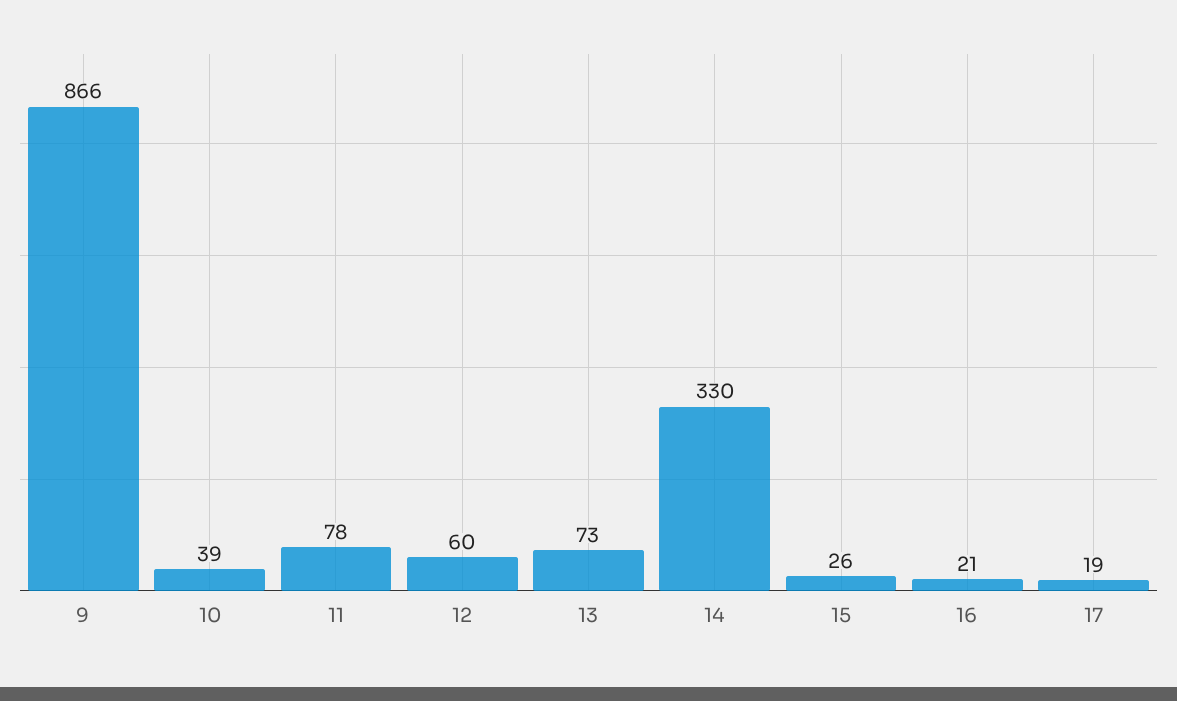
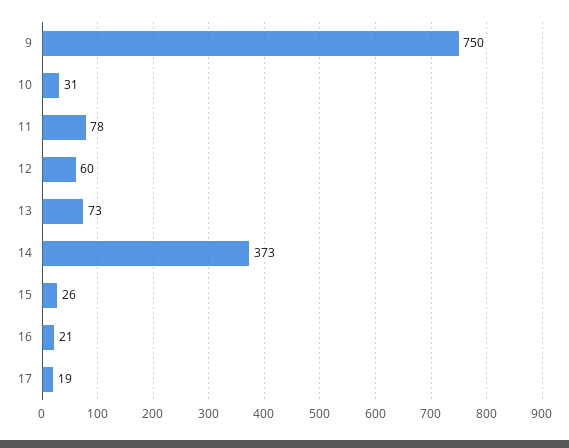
  {
-   "9": 866,
+   "9": 750,
-   "10": 39,
+   "10": 31,
    "11": 78,
    "12": 60,
    "13": 73,
-   "14": 330,
+   "14": 373,
    "15": 26,
    "16": 21,
    "17": 19
  }

